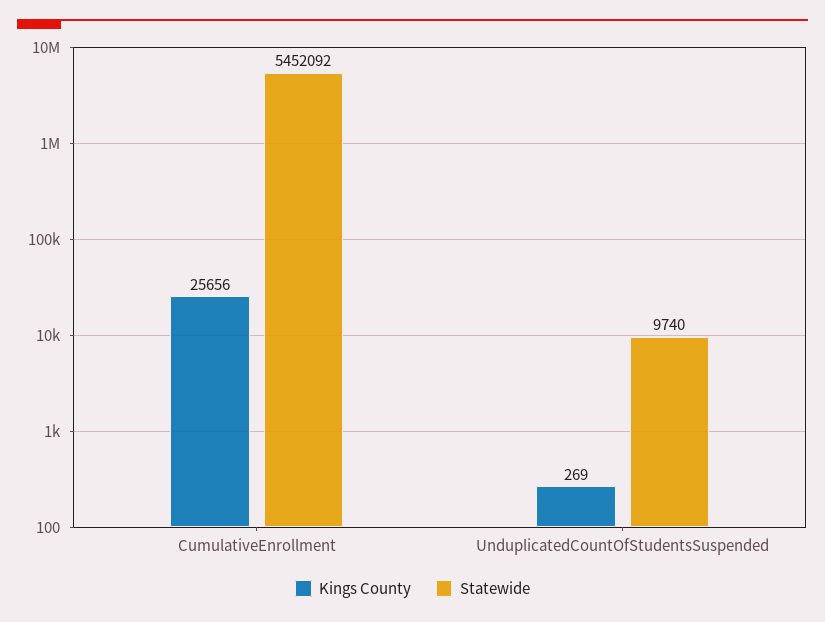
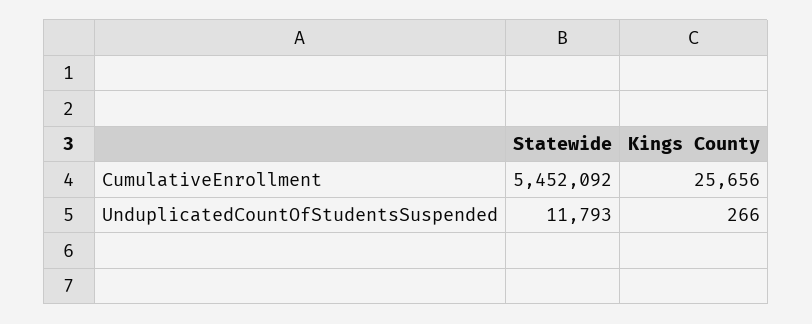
  {
    "Kings County": {
      "CumulativeEnrollment": 25656,
-     "UnduplicatedCountOfStudentsSuspended": 269
+     "UnduplicatedCountOfStudentsSuspended": 266
    },
    "Statewide": {
      "CumulativeEnrollment": 5452092,
-     "UnduplicatedCountOfStudentsSuspended": 9740
+     "UnduplicatedCountOfStudentsSuspended": 11793
    }
  }

